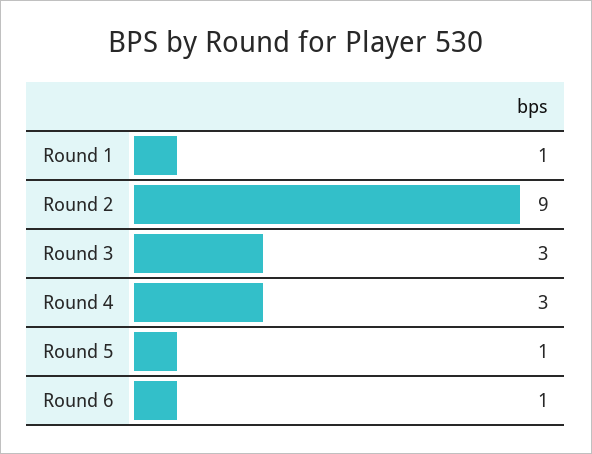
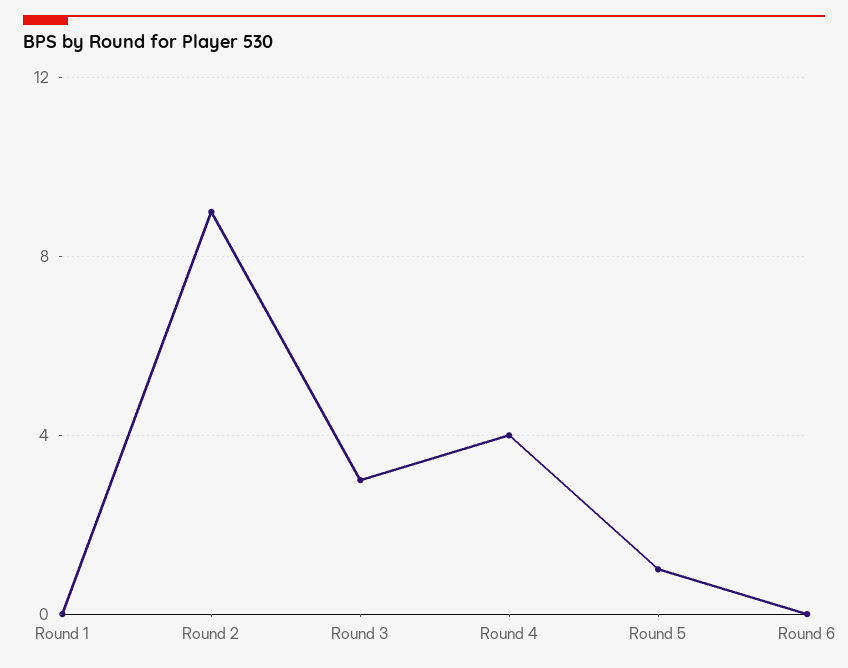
  {
-   "Round 1": 1,
+   "Round 1": 0,
    "Round 2": 9,
    "Round 3": 3,
-   "Round 4": 3,
+   "Round 4": 4,
    "Round 5": 1,
-   "Round 6": 1
+   "Round 6": 0
  }

